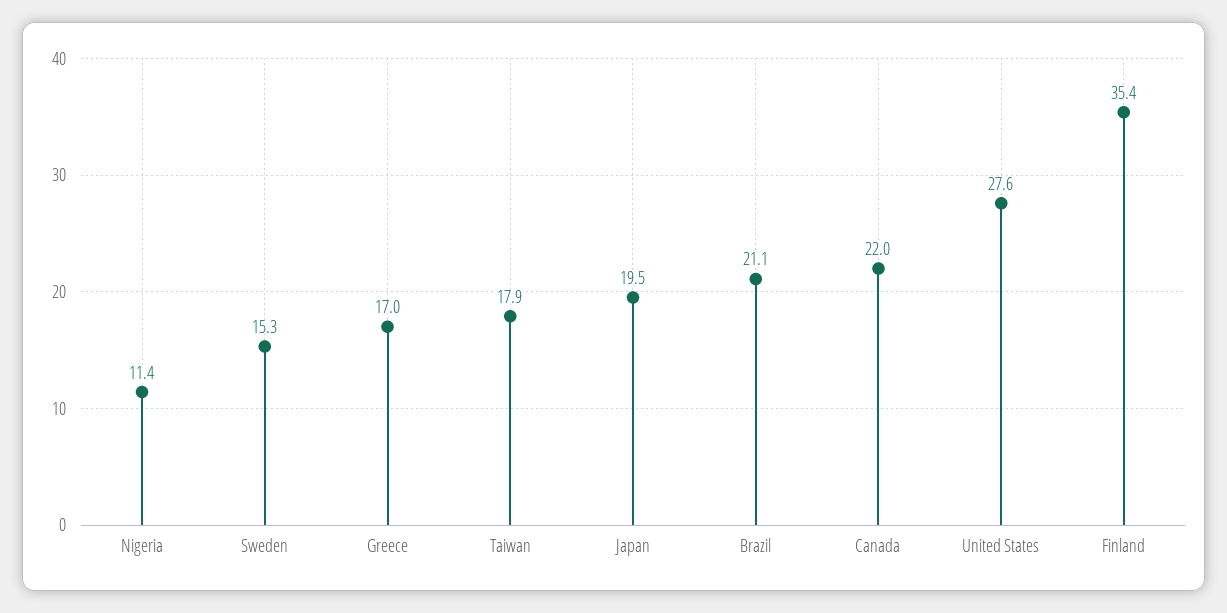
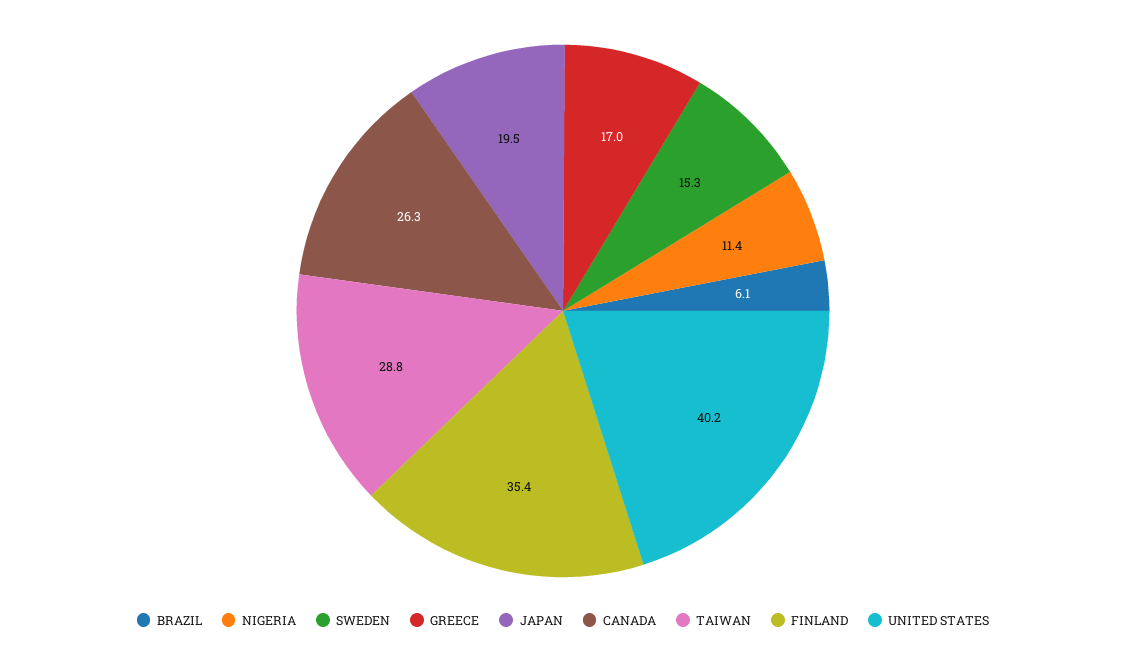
  {
    "Nigeria": 11.4,
    "Sweden": 15.3,
    "Greece": 17,
-   "Taiwan": 17.9,
+   "Taiwan": 28.8,
    "Japan": 19.5,
-   "Brazil": 21.1,
+   "Brazil": 6.1,
-   "Canada": 22,
+   "Canada": 26.3,
-   "United States": 27.6,
+   "United States": 40.2,
    "Finland": 35.4
  }

